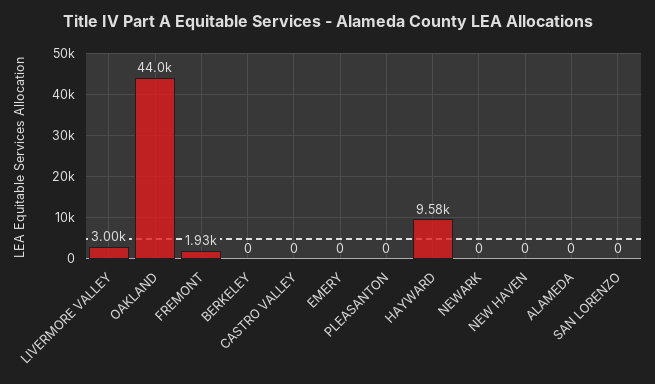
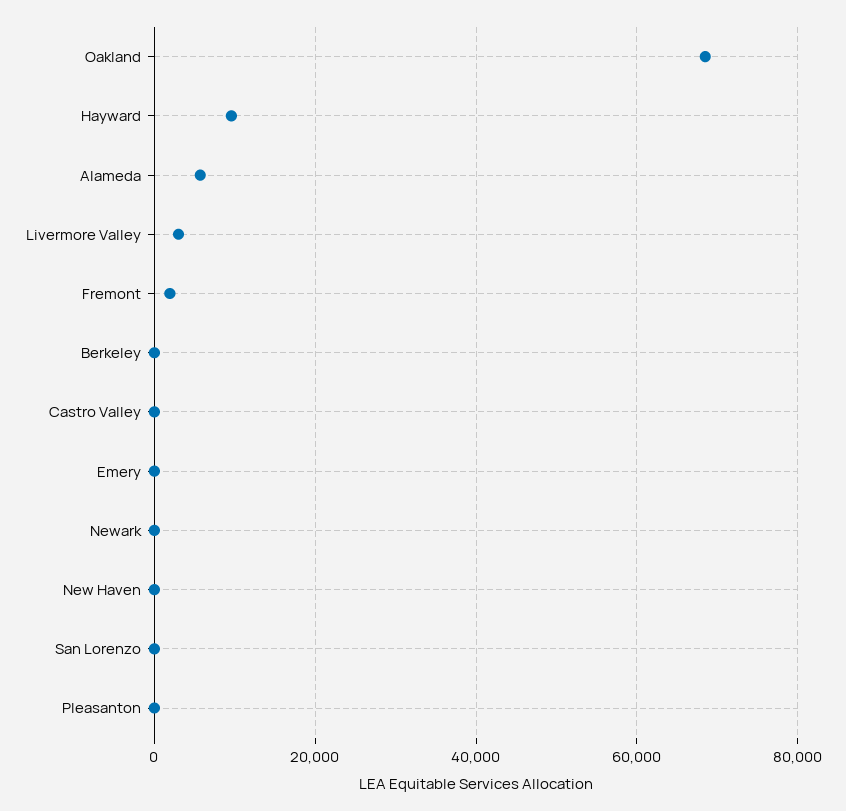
  {
    "LIVERMORE VALLEY": 3000,
-   "OAKLAND": 44000,
+   "OAKLAND": 68000,
    "FREMONT": 1930,
    "BERKELEY": 0,
    "CASTRO VALLEY": 0,
    "EMERY": 0,
    "PLEASANTON": 0,
    "HAYWARD": 9580,
    "NEWARK": 0,
    "NEW HAVEN": 0,
-   "ALAMEDA": 0,
+   "ALAMEDA": 6000,
    "SAN LORENZO": 0
  }

